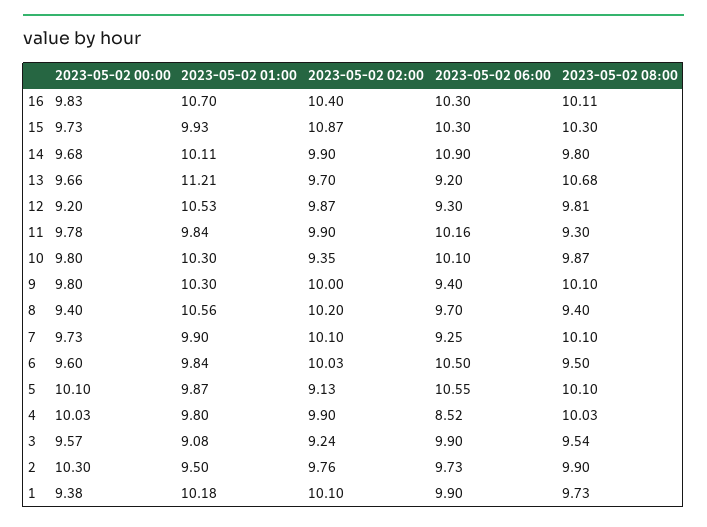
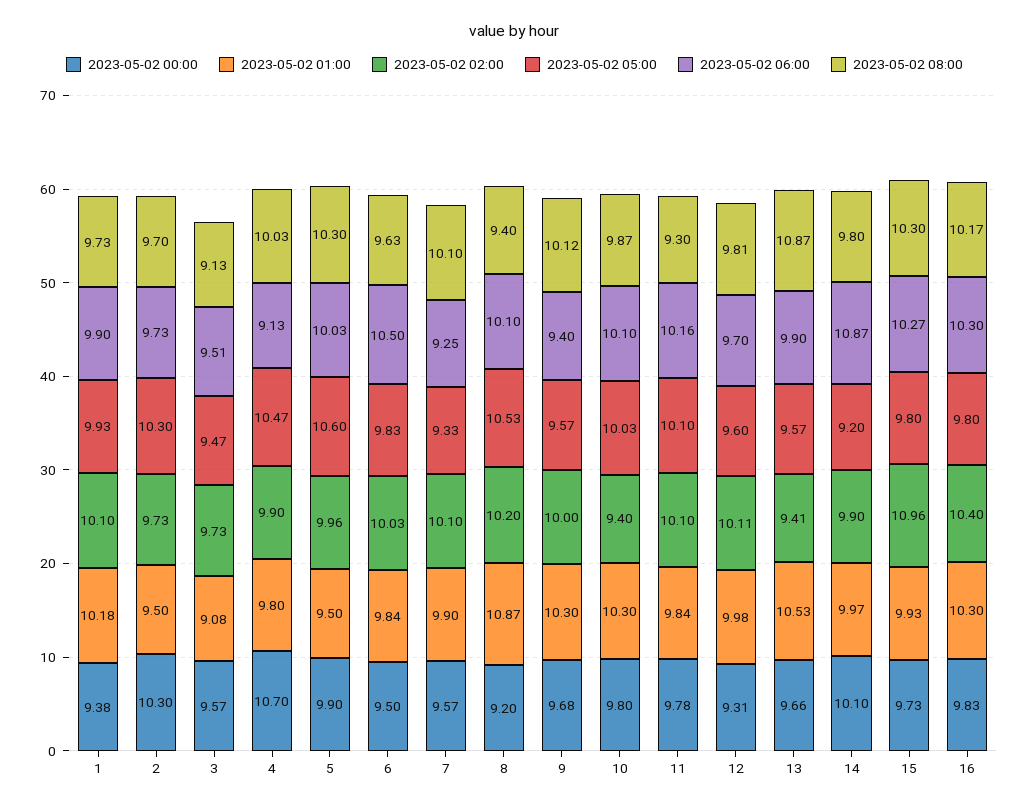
  {
    "2023-05-02 00:00": {
      "16": 9.83,
      "15": 9.73,
-     "14": 9.68,
+     "14": 10.1,
      "13": 9.66,
-     "12": 9.2,
+     "12": 9.31,
      "11": 9.78,
      "10": 9.8,
-     "9": 9.8,
+     "9": 9.68,
-     "8": 9.4,
+     "8": 9.2,
-     "7": 9.73,
+     "7": 9.57,
-     "6": 9.6,
+     "6": 9.5,
-     "5": 10.1,
+     "5": 9.9,
-     "4": 10.03,
+     "4": 10.7,
      "3": 9.57,
      "2": 10.3,
      "1": 9.38
    },
    "2023-05-02 01:00": {
-     "16": 10.7,
+     "16": 10.3,
      "15": 9.93,
-     "14": 10.11,
+     "14": 9.97,
-     "13": 11.21,
+     "13": 10.53,
-     "12": 10.53,
+     "12": 9.98,
      "11": 9.84,
      "10": 10.3,
      "9": 10.3,
-     "8": 10.56,
+     "8": 10.87,
      "7": 9.9,
      "6": 9.84,
-     "5": 9.87,
+     "5": 9.5,
      "4": 9.8,
      "3": 9.08,
      "2": 9.5,
      "1": 10.18
    },
    "2023-05-02 02:00": {
      "16": 10.4,
-     "15": 10.87,
+     "15": 10.96,
      "14": 9.9,
-     "13": 9.7,
+     "13": 9.41,
-     "12": 9.87,
+     "12": 10.11,
-     "11": 9.9,
+     "11": 10.1,
-     "10": 9.35,
+     "10": 9.4,
      "9": 10,
      "8": 10.2,
      "7": 10.1,
      "6": 10.03,
-     "5": 9.13,
+     "5": 9.96,
      "4": 9.9,
-     "3": 9.24,
+     "3": 9.73,
-     "2": 9.76,
+     "2": 9.73,
      "1": 10.1
    },
    "2023-05-02 06:00": {
      "16": 10.3,
-     "15": 10.3,
+     "15": 10.27,
-     "14": 10.9,
+     "14": 10.87,
-     "13": 9.2,
+     "13": 9.9,
-     "12": 9.3,
+     "12": 9.7,
      "11": 10.16,
      "10": 10.1,
      "9": 9.4,
-     "8": 9.7,
+     "8": 10.1,
      "7": 9.25,
      "6": 10.5,
-     "5": 10.55,
+     "5": 10.03,
-     "4": 8.52,
+     "4": 9.13,
-     "3": 9.9,
+     "3": 9.51,
      "2": 9.73,
      "1": 9.9
    },
    "2023-05-02 08:00": {
-     "16": 10.11,
+     "16": 10.17,
      "15": 10.3,
      "14": 9.8,
-     "13": 10.68,
+     "13": 10.87,
      "12": 9.81,
      "11": 9.3,
      "10": 9.87,
-     "9": 10.1,
+     "9": 10.12,
      "8": 9.4,
      "7": 10.1,
-     "6": 9.5,
+     "6": 9.63,
-     "5": 10.1,
+     "5": 10.3,
      "4": 10.03,
-     "3": 9.54,
+     "3": 9.13,
-     "2": 9.9,
+     "2": 9.7,
      "1": 9.73
-   }
+   },
+   "2023-05-02 05:00": {
+     "1": 9.93,
+     "2": 10.3,
+     "3": 9.47,
+     "4": 10.47,
+     "5": 10.6,
+     "6": 9.83,
+     "7": 9.33,
+     "8": 10.53,
+     "9": 9.57,
+     "10": 10.03,
+     "11": 10.1,
+     "12": 9.6,
+     "13": 9.57,
+     "14": 9.2,
+     "15": 9.8,
+     "16": 9.8
+   }
  }

